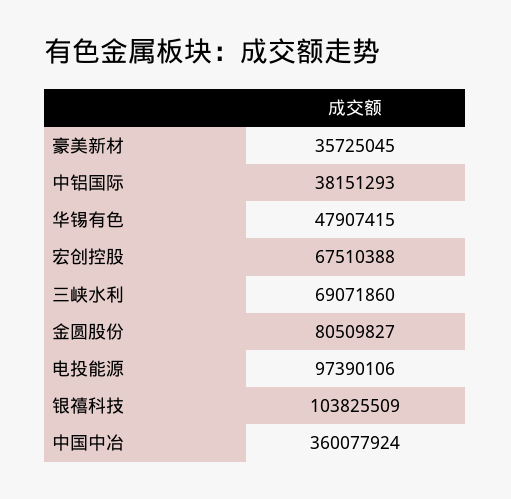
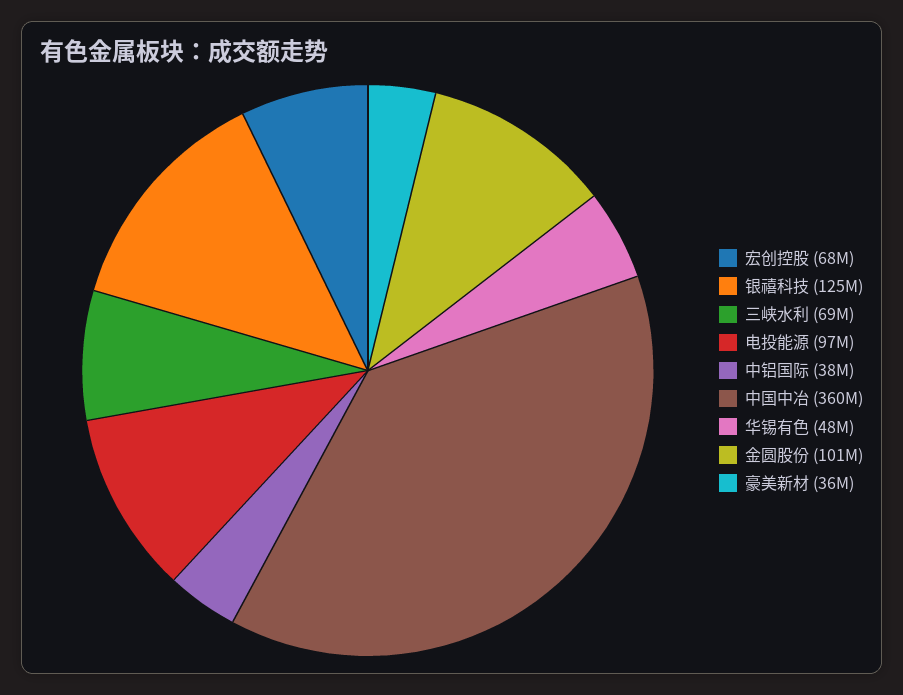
  {
    "豪美新材": 35725045,
    "中铝国际": 38151293,
    "华锡有色": 47907415,
    "宏创控股": 67510388,
    "三峡水利": 69071860,
-   "金圆股份": 80509827,
+   "金圆股份": 101000000,
    "电投能源": 97390106,
-   "银禧科技": 103825509,
+   "银禧科技": 125000000,
    "中国中冶": 360077924
  }

